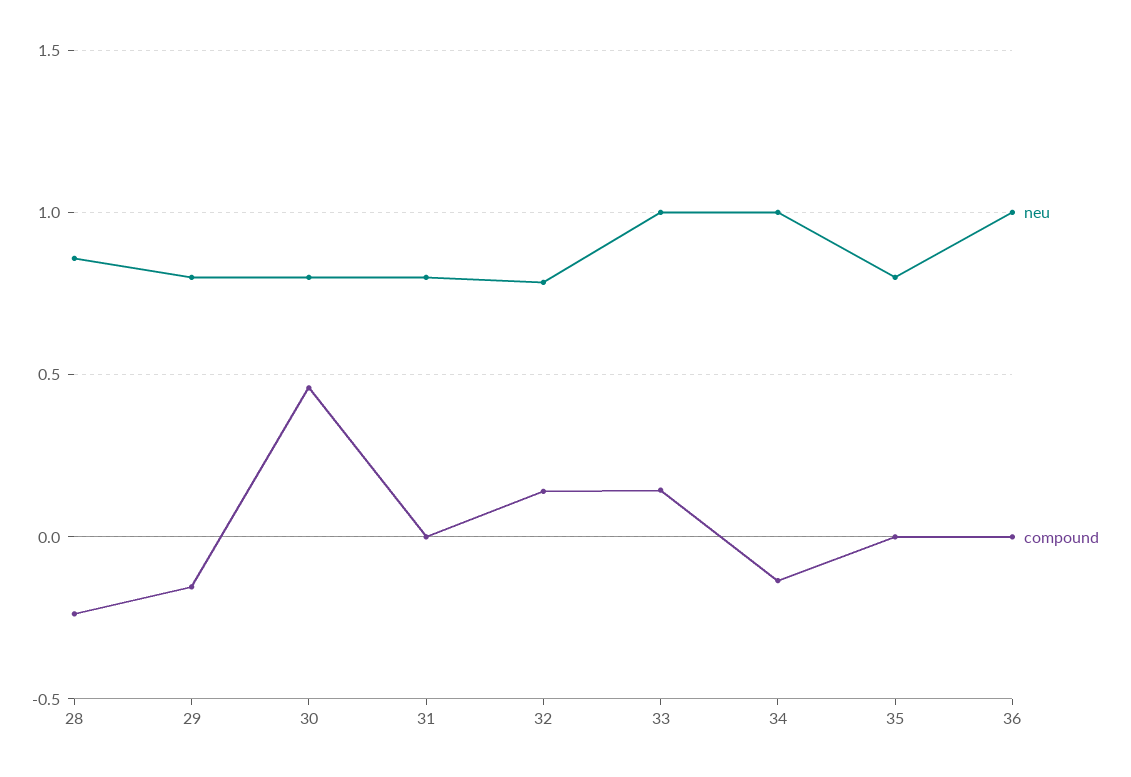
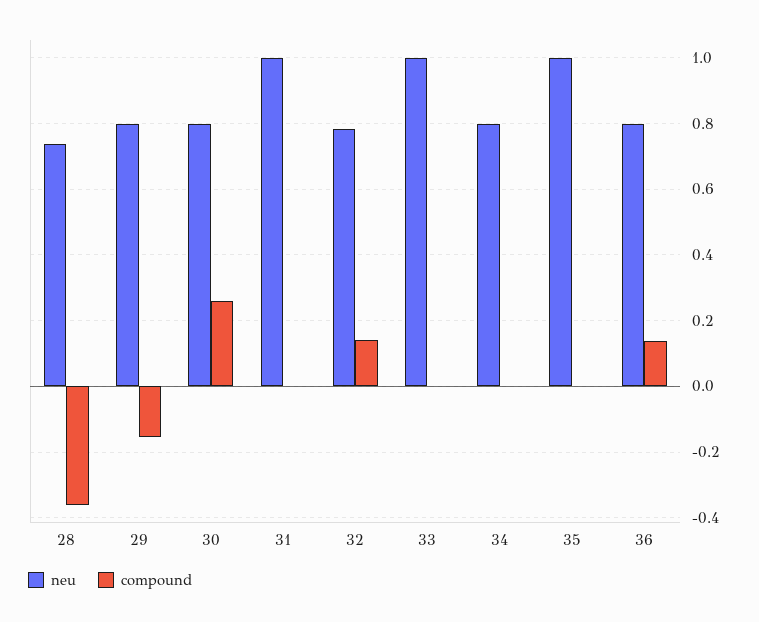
  {
    "neu": {
-     "28": 0.85,
+     "28": 0.74,
      "29": 0.8,
      "30": 0.8,
-     "31": 0.8,
+     "31": 1,
      "32": 0.78,
      "33": 1,
-     "34": 1,
+     "34": 0.8,
-     "35": 0.8,
+     "35": 1,
-     "36": 1
+     "36": 0.8
    },
    "compound": {
-     "28": -0.25,
+     "28": -0.36,
      "29": -0.16,
-     "30": 0.45,
+     "30": 0.26,
      "31": 0,
      "32": 0.14,
-     "33": 0.15,
+     "33": 0,
-     "34": -0.15,
+     "34": 0,
      "35": 0,
-     "36": 0
+     "36": 0.14
    }
  }

